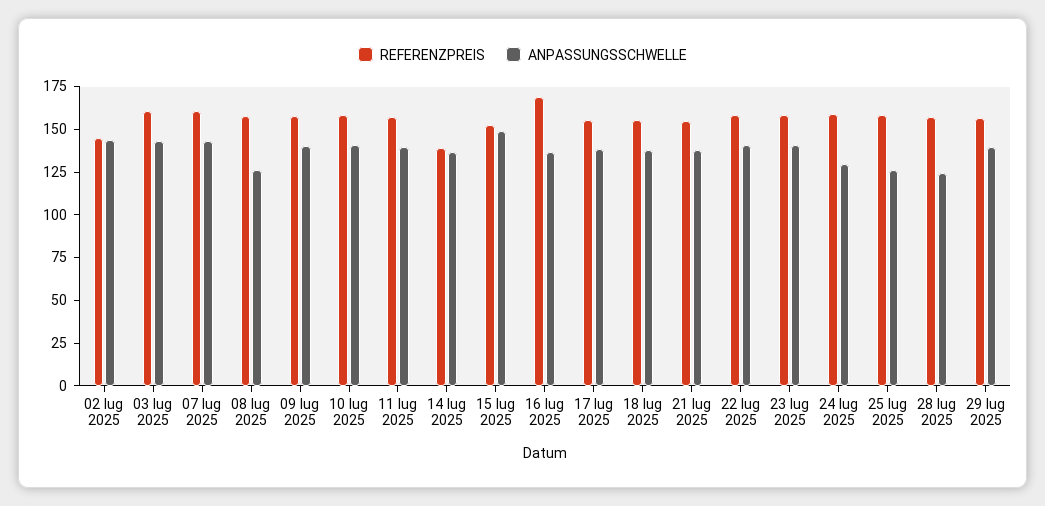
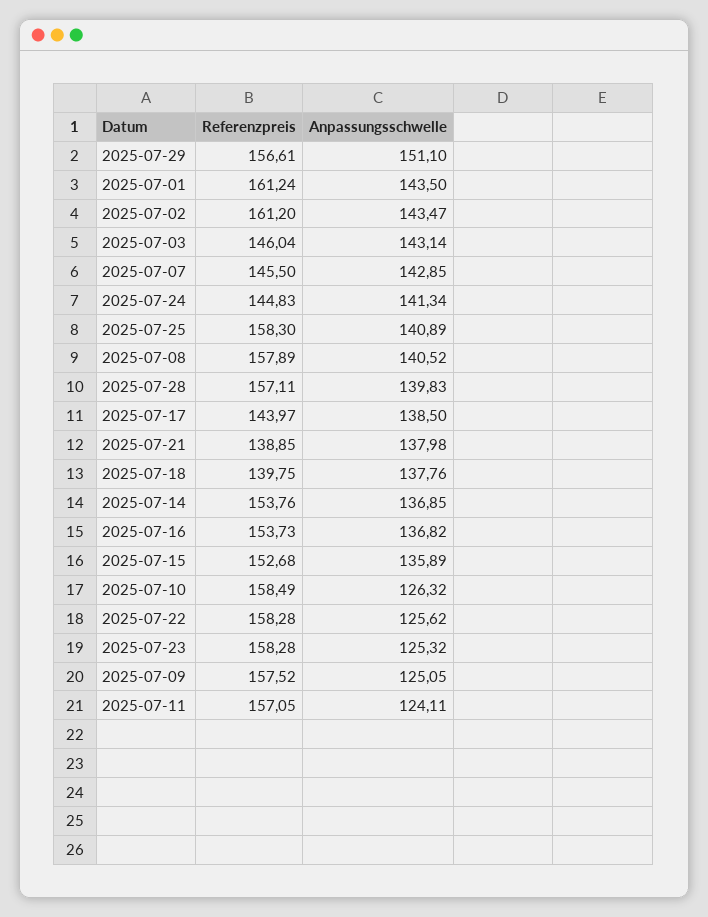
  {
    "REFERENZPREIS": {
-     "02 lug 2025": 145,
+     "02 lug 2025": 161.2,
-     "03 lug 2025": 160,
+     "03 lug 2025": 146.04,
-     "07 lug 2025": 160,
+     "07 lug 2025": 145.5,
      "08 lug 2025": 157.89,
      "09 lug 2025": 157.52,
      "10 lug 2025": 158.49,
      "11 lug 2025": 157.05,
-     "14 lug 2025": 140,
+     "14 lug 2025": 153.76,
      "15 lug 2025": 152.68,
-     "16 lug 2025": 170,
+     "16 lug 2025": 153.73,
-     "17 lug 2025": 155,
+     "17 lug 2025": 143.97,
-     "18 lug 2025": 155,
+     "18 lug 2025": 139.75,
-     "21 lug 2025": 155,
+     "21 lug 2025": 138.85,
      "22 lug 2025": 158.28,
      "23 lug 2025": 158.28,
-     "24 lug 2025": 160,
+     "24 lug 2025": 144.83,
      "25 lug 2025": 158.3,
      "28 lug 2025": 157.11,
-     "29 lug 2025": 156.61
+     "29 lug 2025": 156.61,
+     "2025-07-01": 161.24
    },
    "ANPASSUNGSSCHWELLE": {
      "02 lug 2025": 143.47,
      "03 lug 2025": 143.14,
      "07 lug 2025": 142.85,
-     "08 lug 2025": 125,
+     "08 lug 2025": 140.52,
-     "09 lug 2025": 140,
+     "09 lug 2025": 125.05,
-     "10 lug 2025": 140,
+     "10 lug 2025": 126.32,
-     "11 lug 2025": 140,
+     "11 lug 2025": 124.11,
      "14 lug 2025": 136.85,
-     "15 lug 2025": 150,
+     "15 lug 2025": 135.89,
      "16 lug 2025": 136.82,
      "17 lug 2025": 138.5,
      "18 lug 2025": 137.76,
      "21 lug 2025": 137.98,
-     "22 lug 2025": 140,
+     "22 lug 2025": 125.62,
-     "23 lug 2025": 140,
+     "23 lug 2025": 125.32,
-     "24 lug 2025": 130,
+     "24 lug 2025": 141.34,
-     "25 lug 2025": 125,
+     "25 lug 2025": 140.89,
-     "28 lug 2025": 125,
+     "28 lug 2025": 139.83,
-     "29 lug 2025": 140
+     "29 lug 2025": 151.1,
+     "2025-07-01": 143.5
    }
  }

